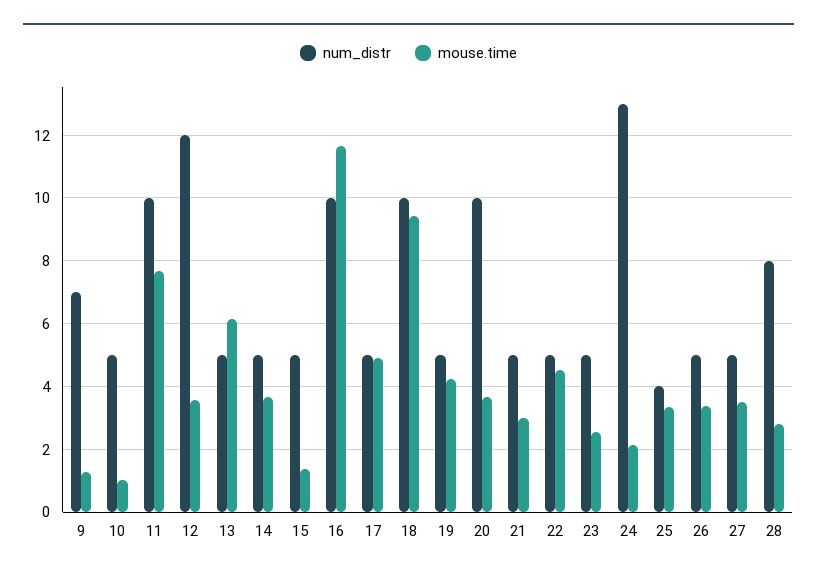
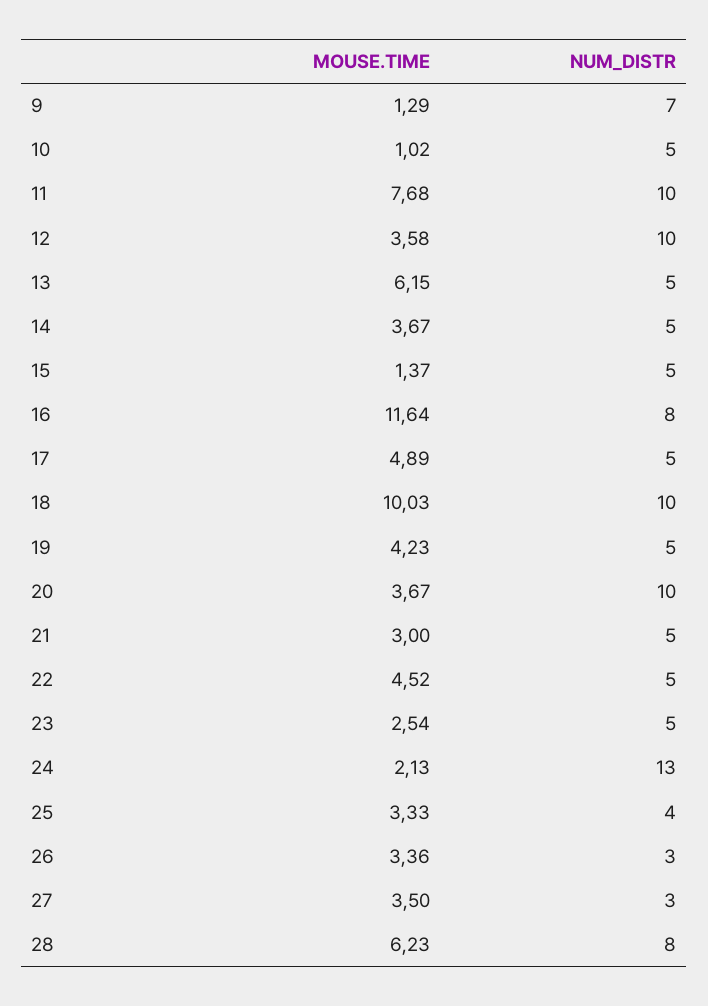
  {
    "num_distr": {
      "9": 7,
      "10": 5,
      "11": 10,
-     "12": 12,
+     "12": 10,
      "13": 5,
      "14": 5,
      "15": 5,
-     "16": 10,
+     "16": 8,
      "17": 5,
      "18": 10,
      "19": 5,
      "20": 10,
      "21": 5,
      "22": 5,
      "23": 5,
      "24": 13,
      "25": 4,
-     "26": 5,
+     "26": 3,
-     "27": 5,
+     "27": 3,
      "28": 8
    },
    "mouse.time": {
      "9": 1.29,
      "10": 1.02,
      "11": 7.68,
      "12": 3.58,
      "13": 6.15,
      "14": 3.67,
      "15": 1.37,
      "16": 11.64,
      "17": 4.89,
-     "18": 9.4,
+     "18": 10.03,
      "19": 4.23,
      "20": 3.67,
      "21": 3,
      "22": 4.52,
      "23": 2.54,
      "24": 2.13,
      "25": 3.33,
      "26": 3.36,
      "27": 3.5,
-     "28": 2.8
+     "28": 6.23
    }
  }

